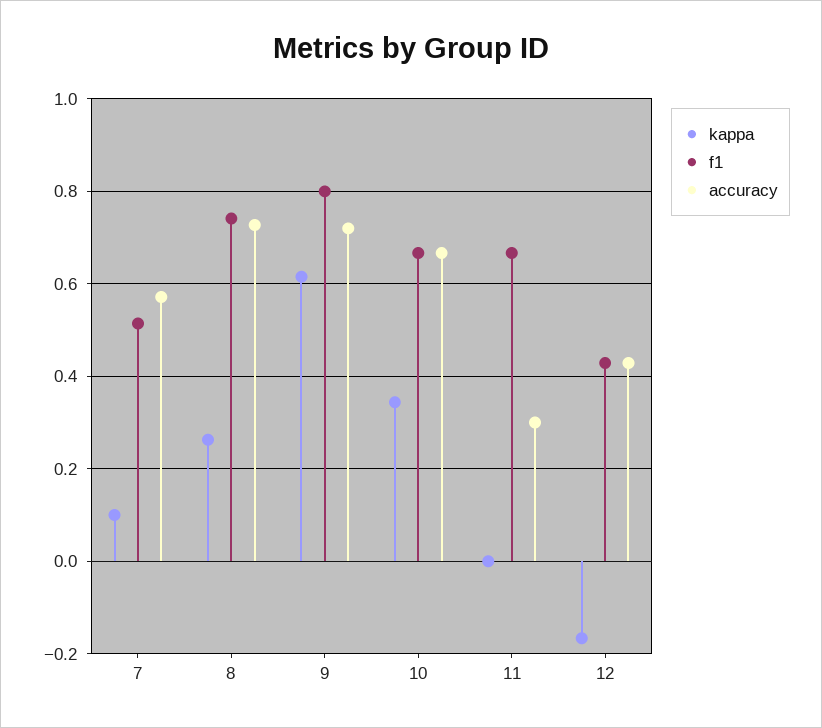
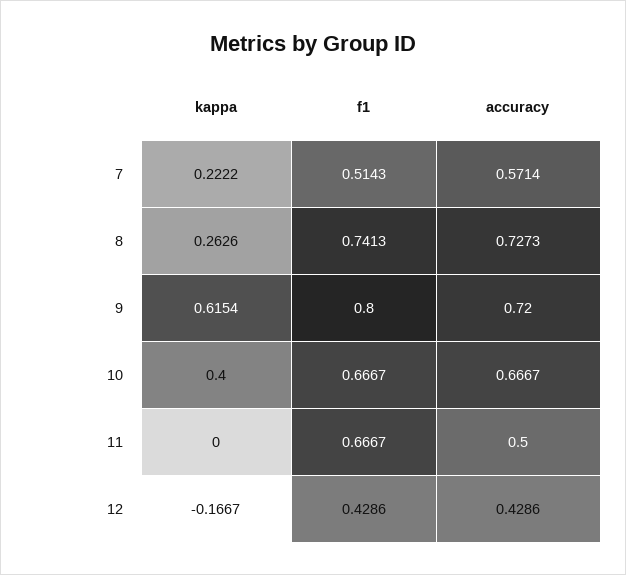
  {
    "kappa": {
-     "7": 0.1,
+     "7": 0.2222,
      "8": 0.2626,
      "9": 0.6154,
-     "10": 0.34,
+     "10": 0.4,
      "11": 0,
      "12": -0.1667
    },
    "f1": {
      "7": 0.5143,
      "8": 0.7413,
      "9": 0.8,
      "10": 0.6667,
      "11": 0.6667,
      "12": 0.4286
    },
    "accuracy": {
      "7": 0.5714,
      "8": 0.7273,
      "9": 0.72,
      "10": 0.6667,
-     "11": 0.3,
+     "11": 0.5,
      "12": 0.4286
    }
  }

